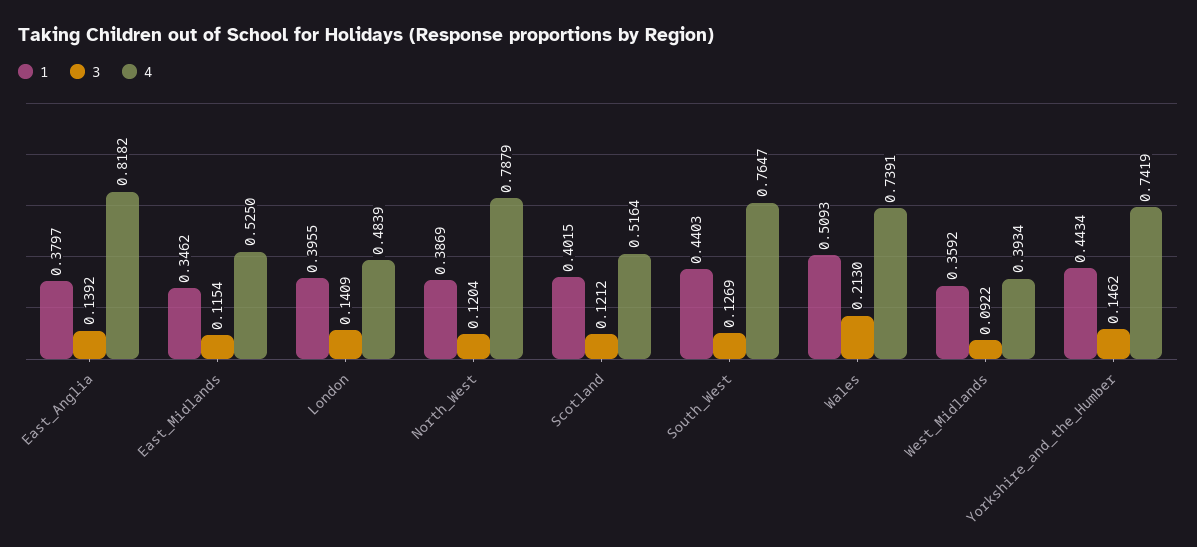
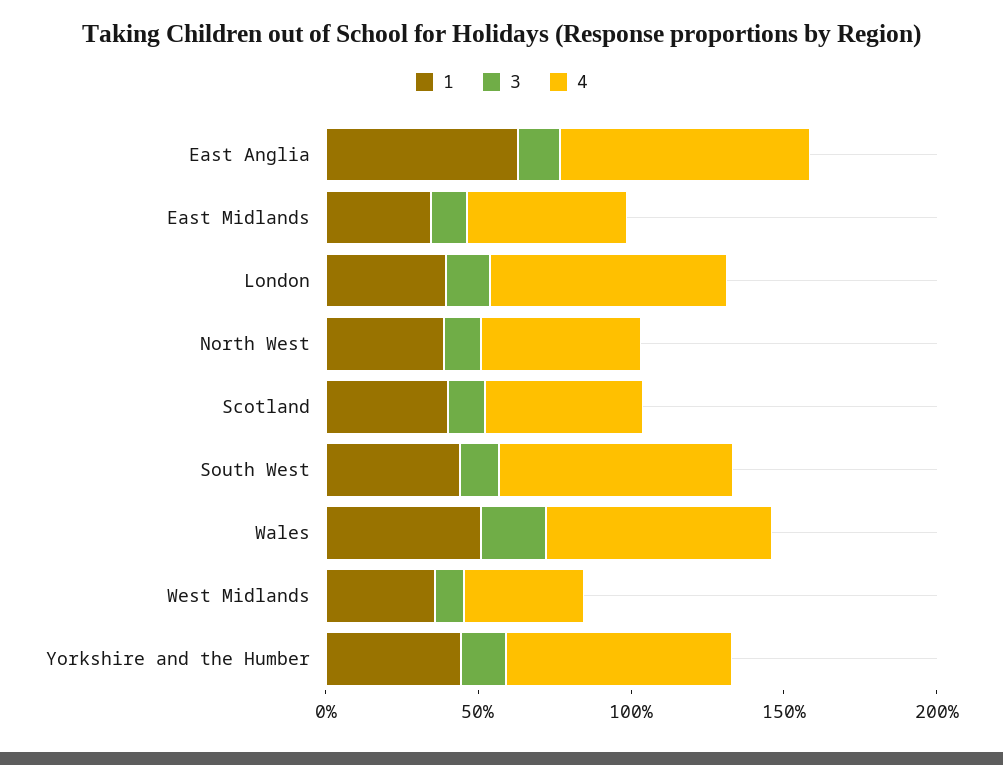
  {
    "1": {
-     "East_Anglia": 0.3797,
+     "East_Anglia": 0.6,
      "East_Midlands": 0.3462,
      "London": 0.3955,
      "North_West": 0.3869,
      "Scotland": 0.4015,
      "South_West": 0.4403,
      "Wales": 0.5093,
      "West_Midlands": 0.3592,
      "Yorkshire_and_the_Humber": 0.4434
    },
    "3": {
      "East_Anglia": 0.1392,
      "East_Midlands": 0.1154,
      "London": 0.1409,
      "North_West": 0.1204,
      "Scotland": 0.1212,
      "South_West": 0.1269,
      "Wales": 0.213,
      "West_Midlands": 0.0922,
      "Yorkshire_and_the_Humber": 0.1462
    },
    "4": {
      "East_Anglia": 0.8182,
      "East_Midlands": 0.525,
-     "London": 0.4839,
+     "London": 0.8,
-     "North_West": 0.7879,
+     "North_West": 0.5,
      "Scotland": 0.5164,
      "South_West": 0.7647,
      "Wales": 0.7391,
      "West_Midlands": 0.3934,
      "Yorkshire_and_the_Humber": 0.7419
    }
  }

